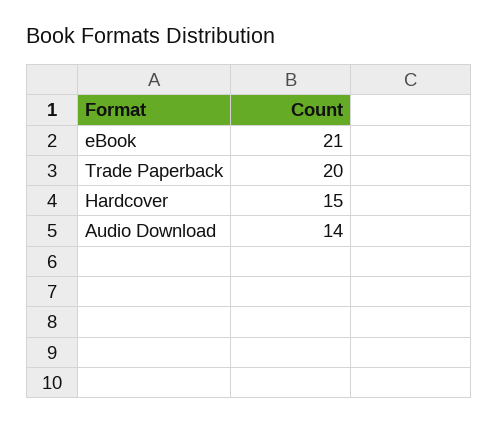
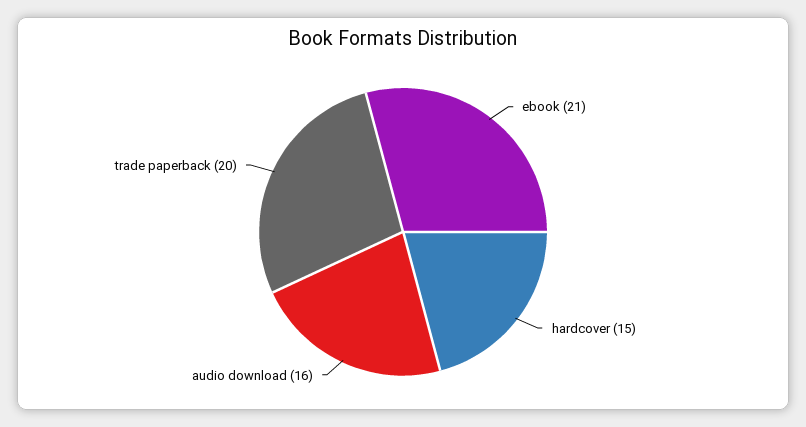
  {
    "eBook": 21,
    "Trade Paperback": 20,
    "Hardcover": 15,
-   "Audio Download": 14
+   "Audio Download": 16
  }

